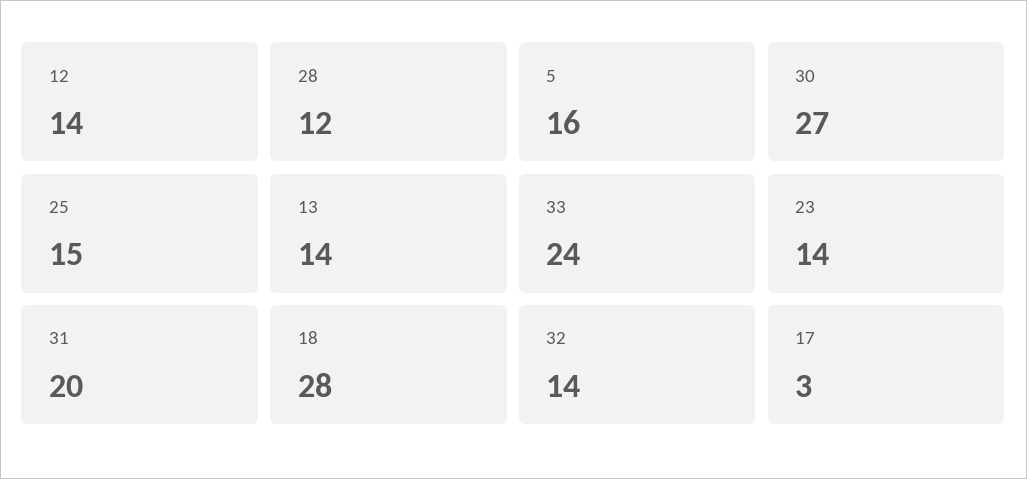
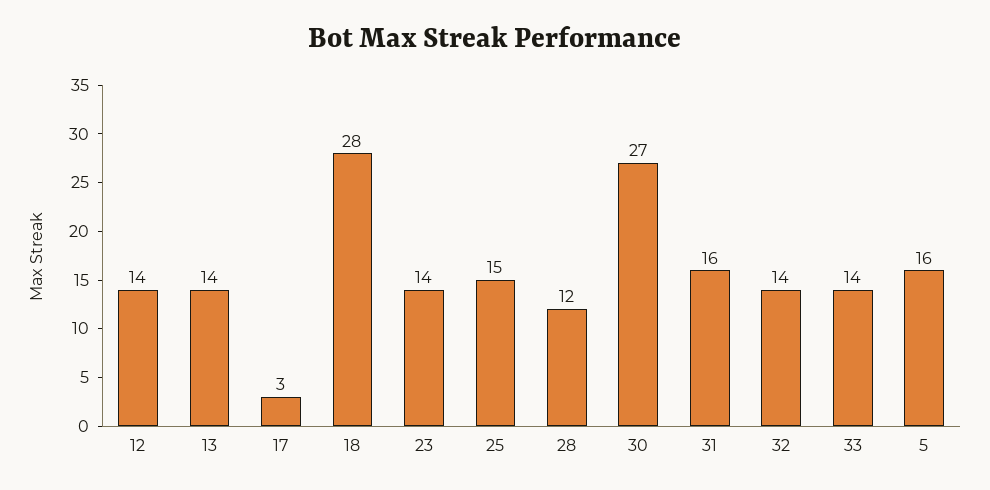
  {
    "12": 14,
    "28": 12,
    "5": 16,
    "30": 27,
    "25": 15,
    "13": 14,
-   "33": 24,
+   "33": 14,
    "23": 14,
-   "31": 20,
+   "31": 16,
    "18": 28,
    "32": 14,
    "17": 3
  }

